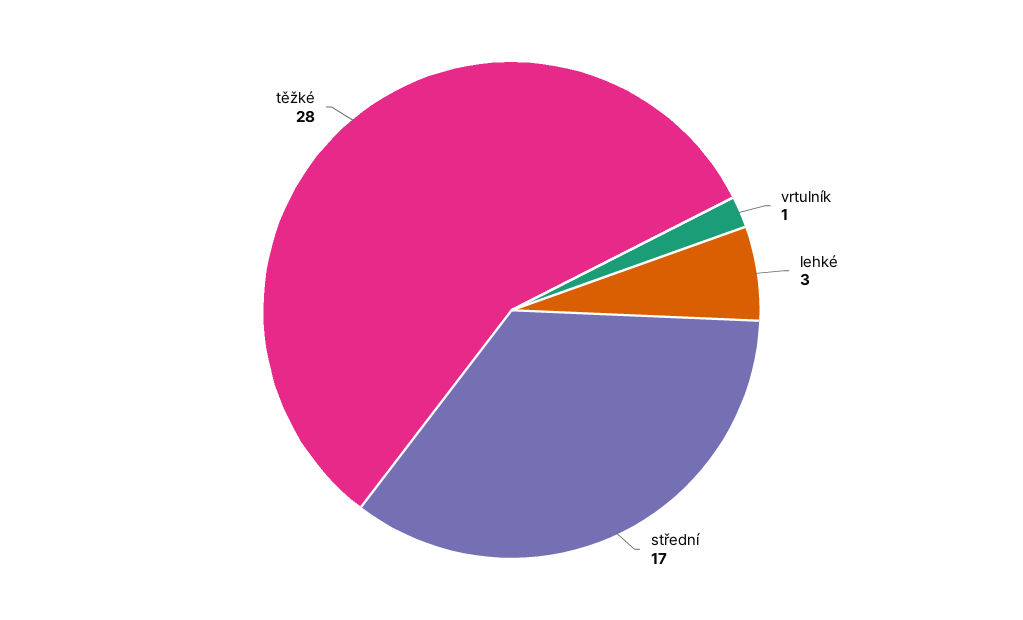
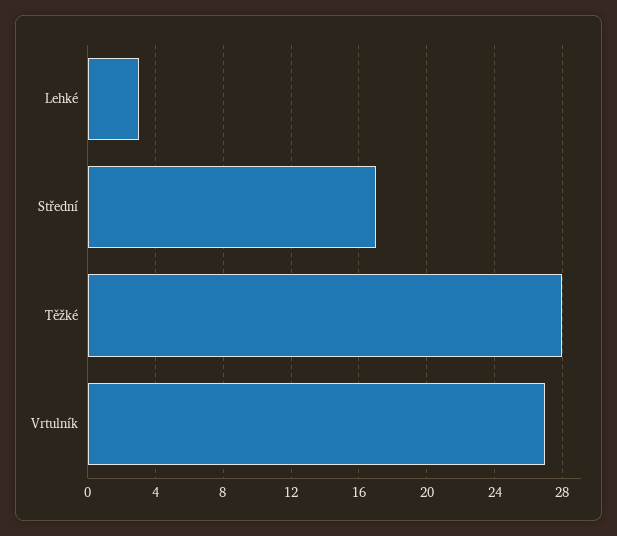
  {
-   "vrtulník": 1,
+   "vrtulník": 27,
    "lehké": 3,
    "střední": 17,
    "těžké": 28
  }

